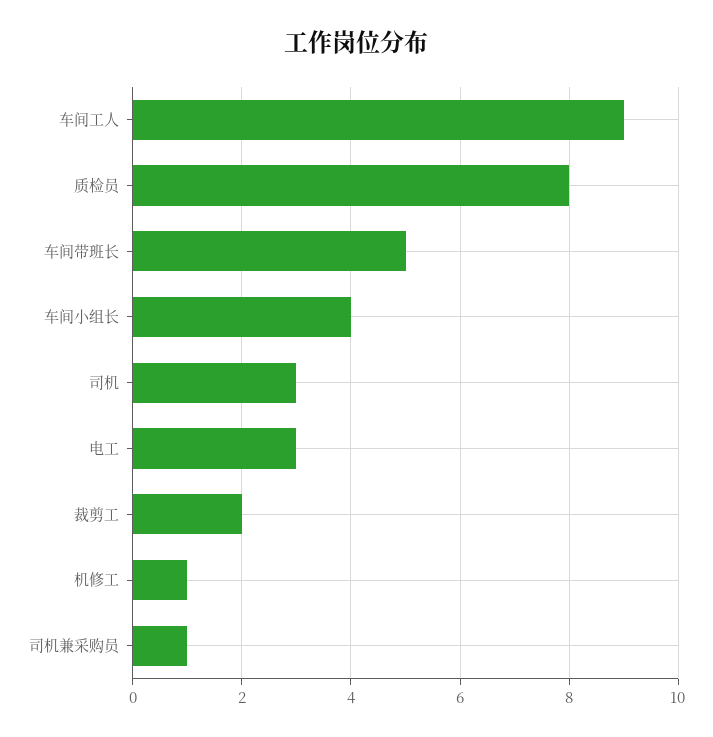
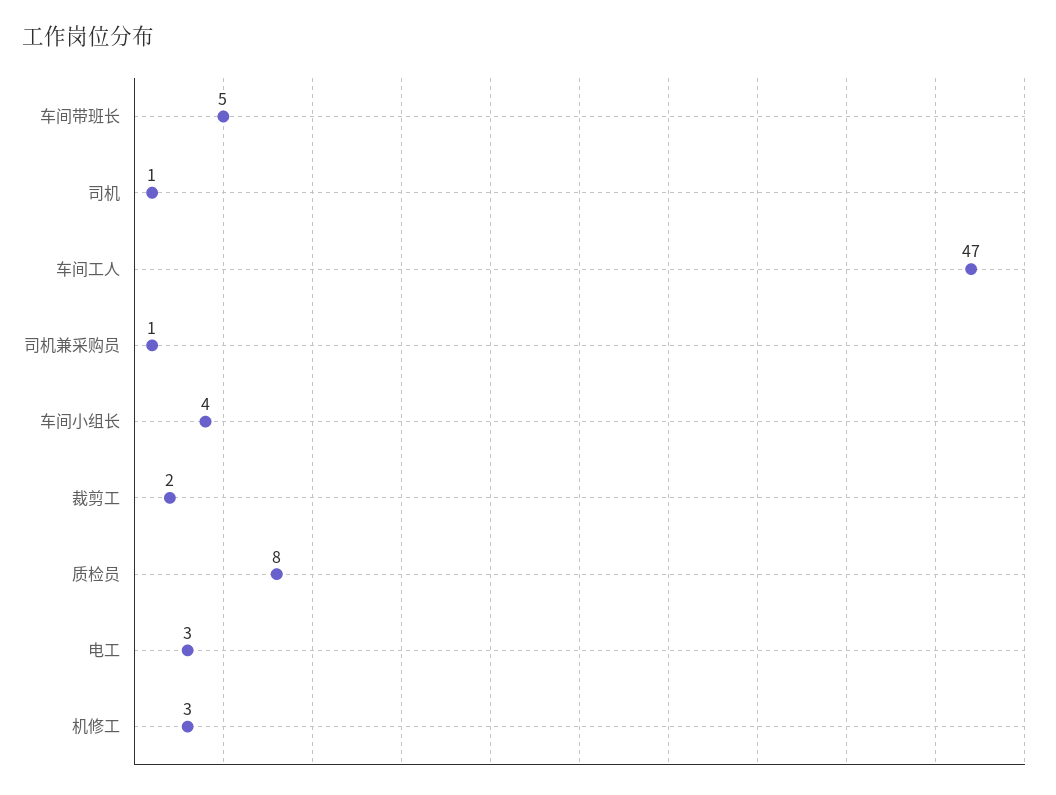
  {
-   "车间工人": 9,
+   "车间工人": 47,
    "质检员": 8,
    "车间带班长": 5,
    "车间小组长": 4,
-   "司机": 3,
+   "司机": 1,
    "电工": 3,
    "裁剪工": 2,
-   "机修工": 1,
+   "机修工": 3,
    "司机兼采购员": 1
  }

